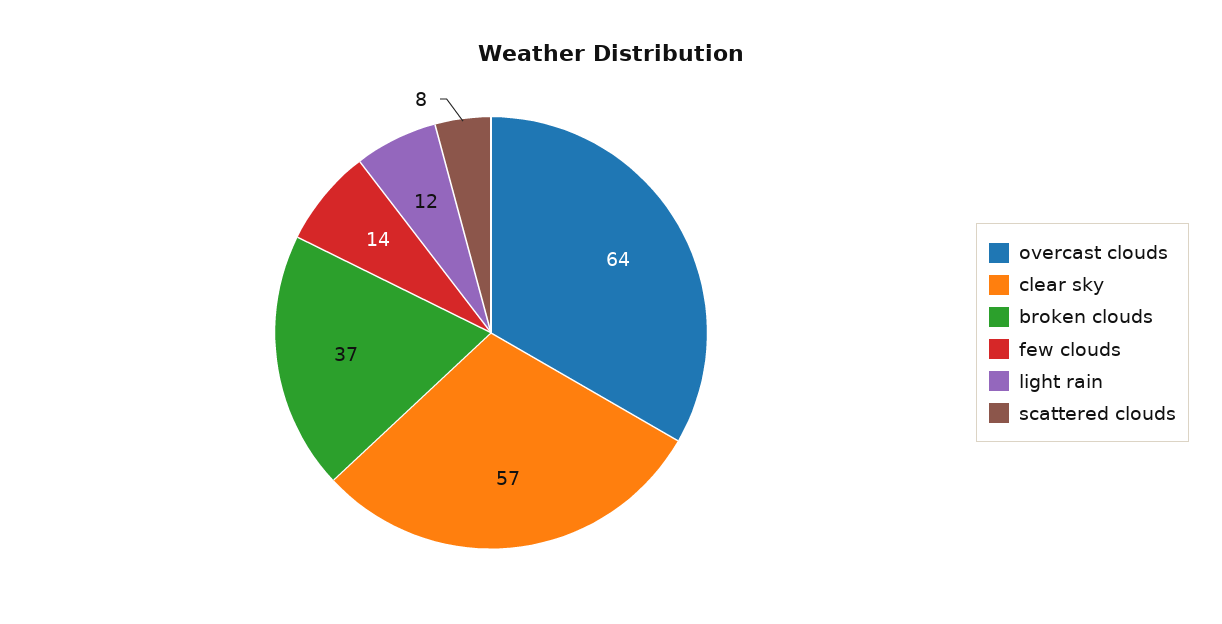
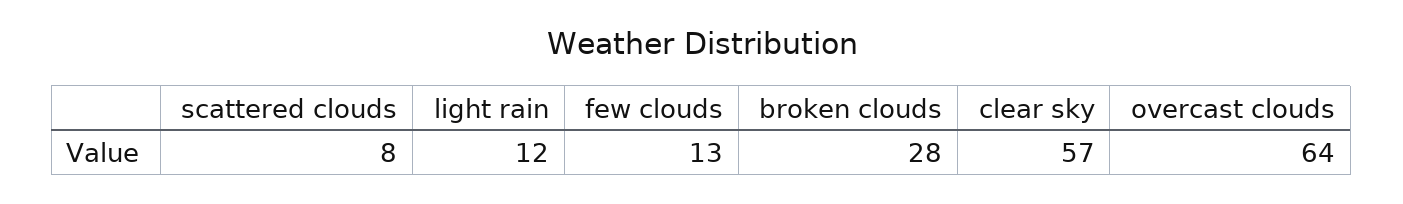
  {
    "overcast clouds": 64,
    "clear sky": 57,
-   "broken clouds": 37,
+   "broken clouds": 28,
-   "few clouds": 14,
+   "few clouds": 13,
    "light rain": 12,
    "scattered clouds": 8
  }

